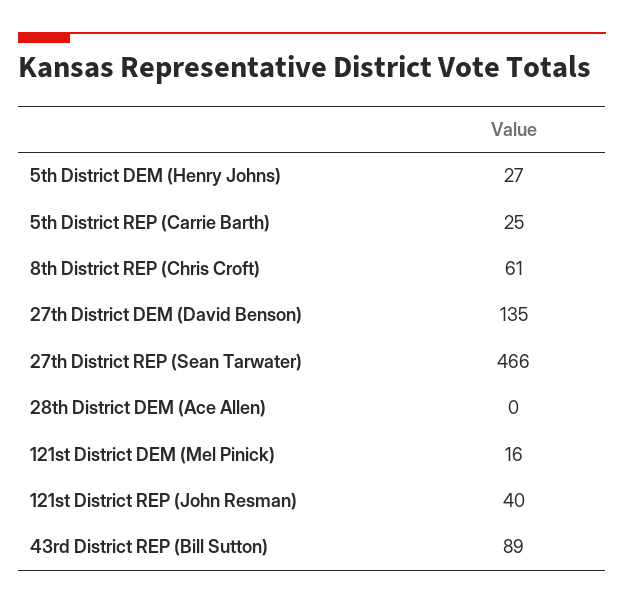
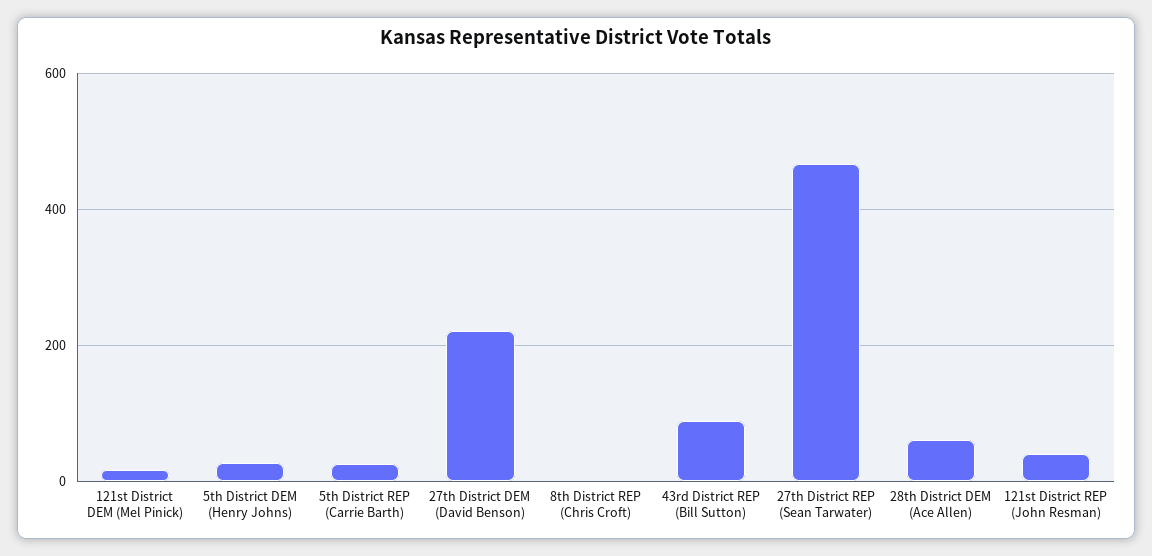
  {
    "5th District DEM (Henry Johns)": 27,
    "5th District REP (Carrie Barth)": 25,
-   "8th District REP (Chris Croft)": 61,
+   "8th District REP (Chris Croft)": 0,
-   "27th District DEM (David Benson)": 135,
+   "27th District DEM (David Benson)": 220,
    "27th District REP (Sean Tarwater)": 466,
-   "28th District DEM (Ace Allen)": 0,
+   "28th District DEM (Ace Allen)": 60,
    "121st District DEM (Mel Pinick)": 16,
    "121st District REP (John Resman)": 40,
    "43rd District REP (Bill Sutton)": 89
  }

